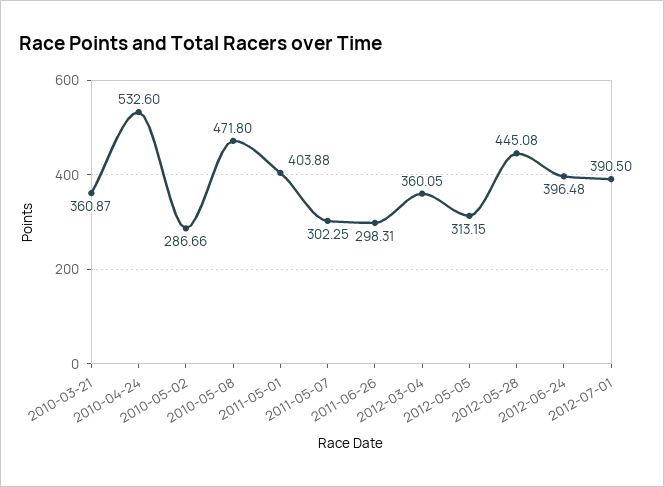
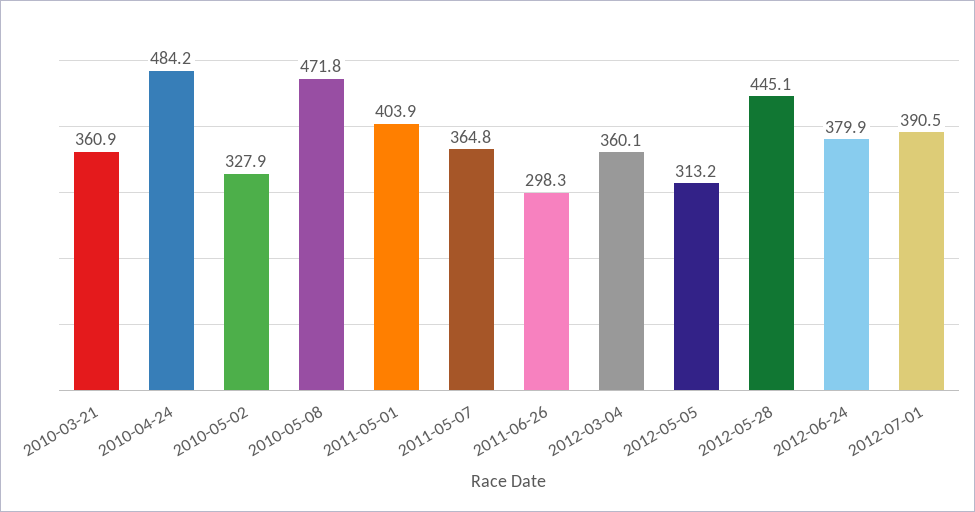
  {
    "2010-03-21": 360.87,
-   "2010-04-24": 532.6,
+   "2010-04-24": 484.2,
-   "2010-05-02": 286.66,
+   "2010-05-02": 327.9,
    "2010-05-08": 471.8,
    "2011-05-01": 403.88,
-   "2011-05-07": 302.25,
+   "2011-05-07": 364.8,
    "2011-06-26": 298.31,
    "2012-03-04": 360.05,
    "2012-05-05": 313.15,
    "2012-05-28": 445.08,
-   "2012-06-24": 396.48,
+   "2012-06-24": 379.9,
    "2012-07-01": 390.5
  }

